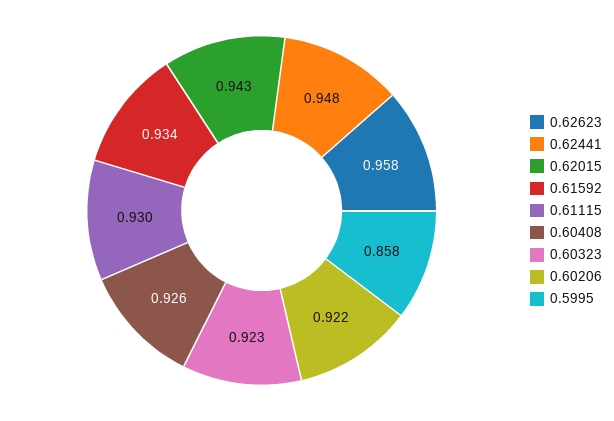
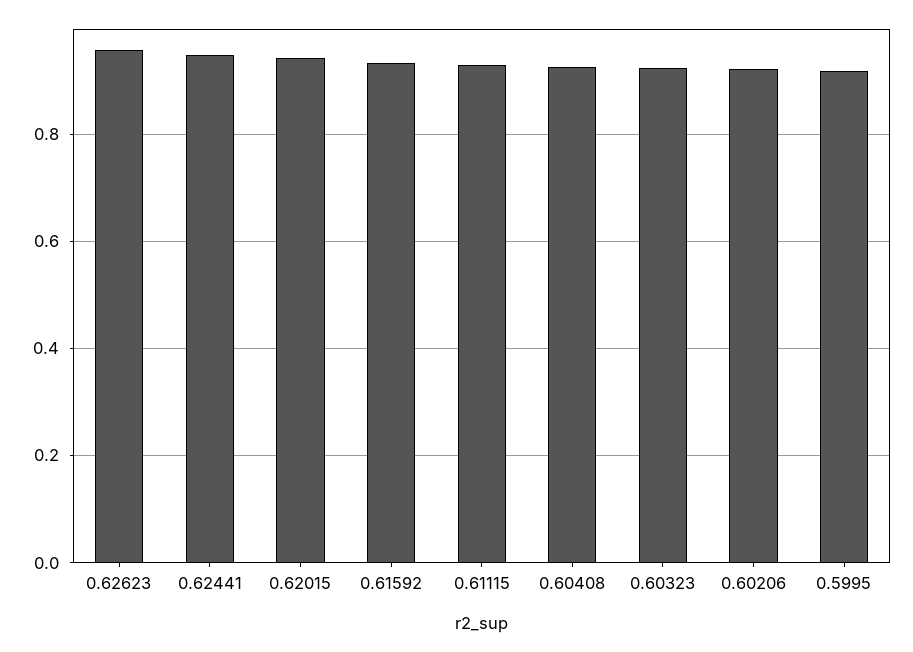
  {
    "0.62623": 0.958,
    "0.62441": 0.948,
    "0.62015": 0.943,
    "0.61592": 0.934,
    "0.61115": 0.93,
    "0.60408": 0.926,
    "0.60323": 0.923,
    "0.60206": 0.922,
-   "0.5995": 0.858
+   "0.5995": 0.92
  }

